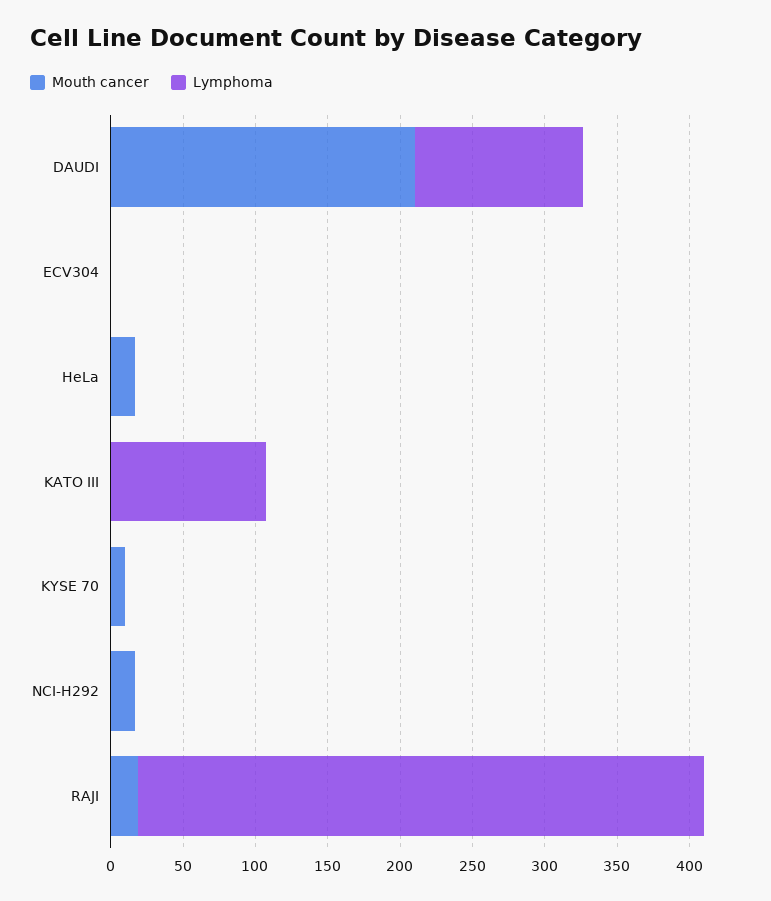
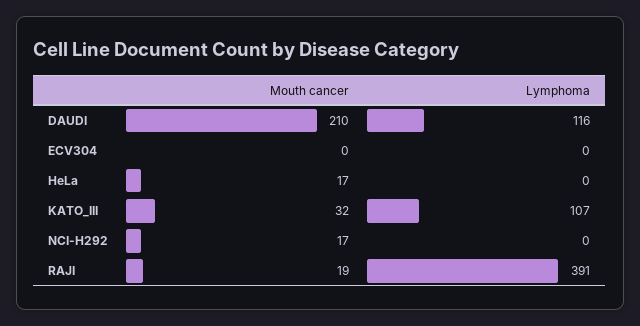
  {
    "Mouth cancer": {
      "DAUDI": 210,
      "ECV304": 0,
      "HeLa": 17,
-     "KATO III": 0,
+     "KATO III": 32,
-     "KYSE 70": 10,
      "NCI-H292": 17,
      "RAJI": 19
    },
    "Lymphoma": {
      "DAUDI": 116,
      "ECV304": 0,
      "HeLa": 0,
      "KATO III": 107,
-     "KYSE 70": 0,
      "NCI-H292": 0,
      "RAJI": 391
    }
  }

